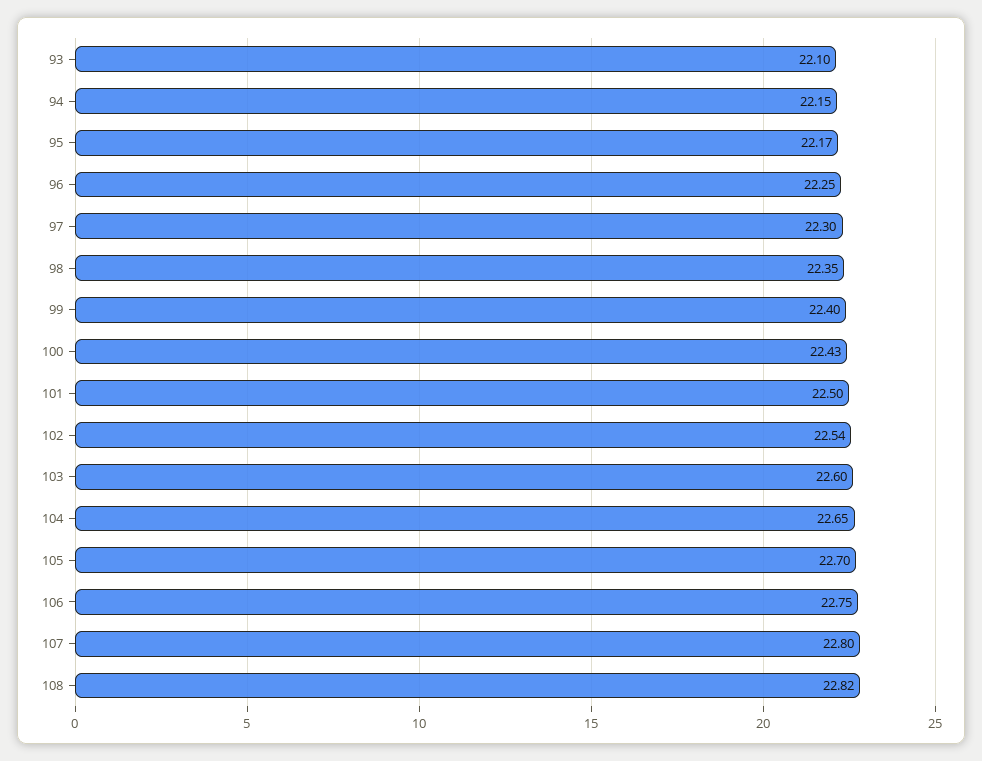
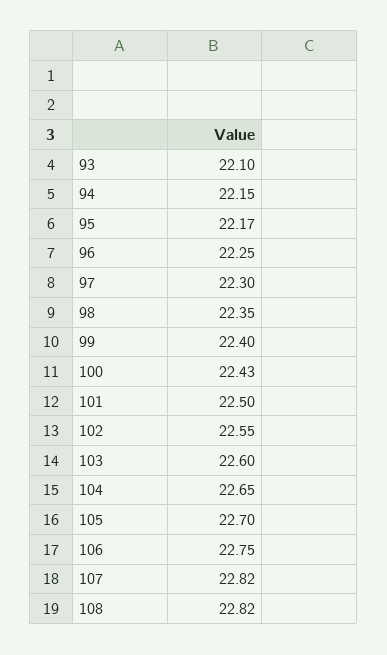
  {
    "93": 22.1,
    "94": 22.15,
    "95": 22.17,
    "96": 22.25,
    "97": 22.3,
    "98": 22.35,
    "99": 22.4,
    "100": 22.43,
    "101": 22.5,
-   "102": 22.54,
+   "102": 22.55,
    "103": 22.6,
    "104": 22.65,
    "105": 22.7,
    "106": 22.75,
-   "107": 22.8,
+   "107": 22.82,
    "108": 22.82
  }

